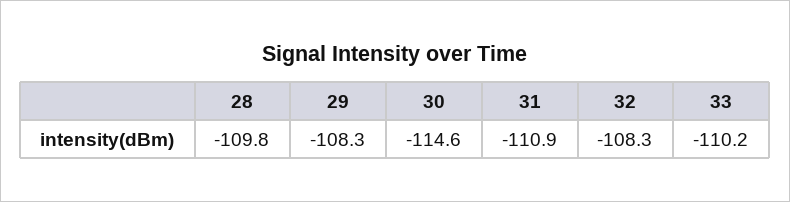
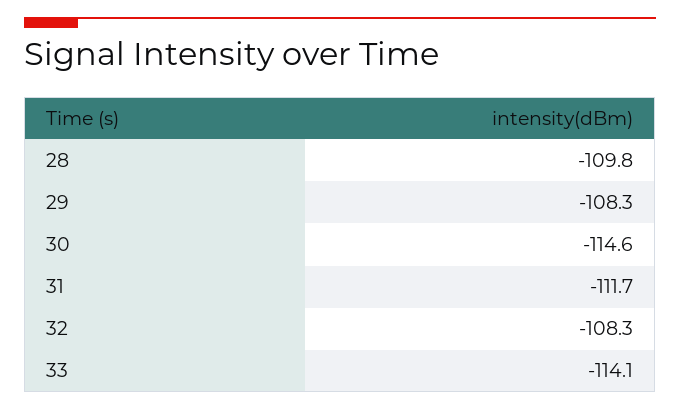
  {
    "28": -109.8,
    "29": -108.3,
    "30": -114.6,
-   "31": -110.9,
+   "31": -111.7,
    "32": -108.3,
-   "33": -110.2
+   "33": -114.1
  }

